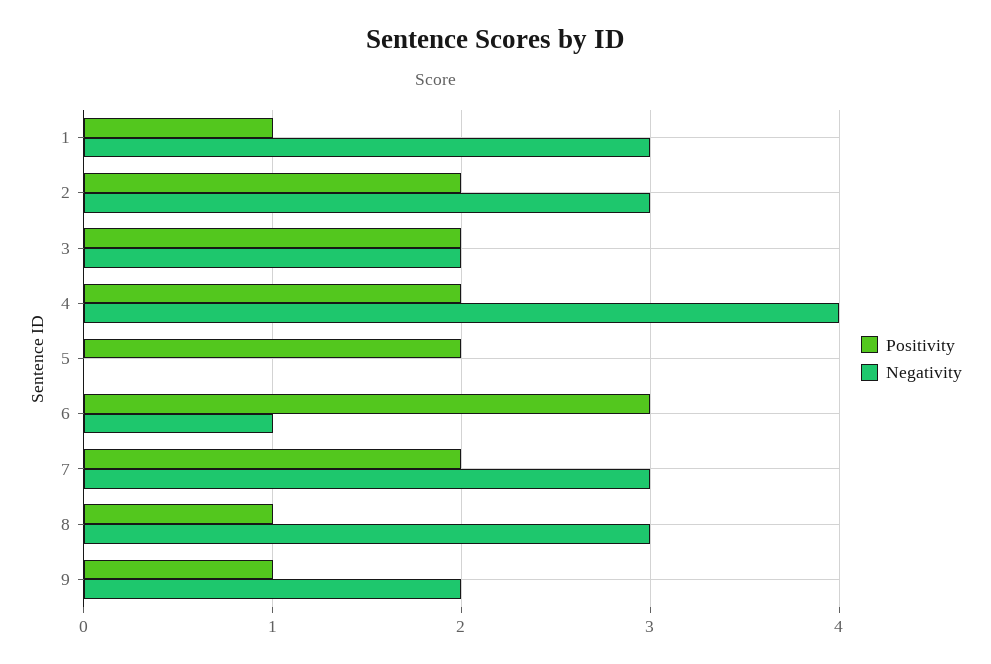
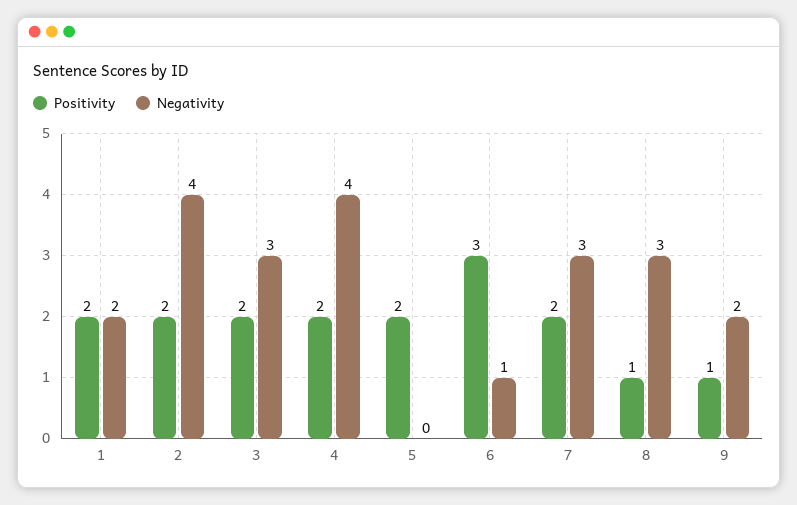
  {
    "Positivity": {
-     "1": 1,
+     "1": 2,
      "2": 2,
      "3": 2,
      "4": 2,
      "5": 2,
      "6": 3,
      "7": 2,
      "8": 1,
      "9": 1
    },
    "Negativity": {
-     "1": 3,
+     "1": 2,
-     "2": 3,
+     "2": 4,
-     "3": 2,
+     "3": 3,
      "4": 4,
      "5": 0,
      "6": 1,
      "7": 3,
      "8": 3,
      "9": 2
    }
  }

